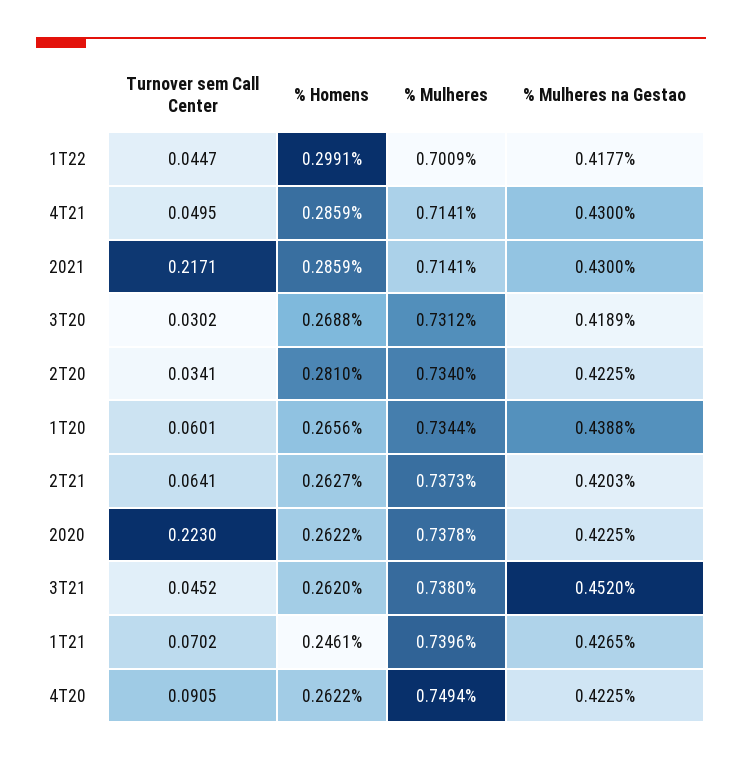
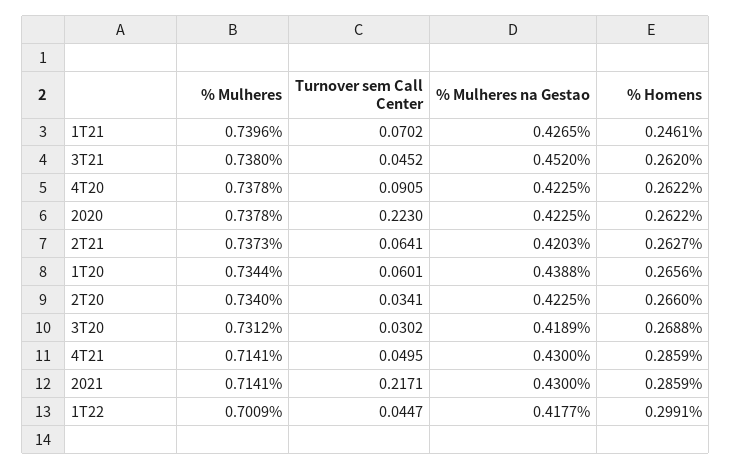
  {
    "Turnover sem Call Center": {
      "1T22": 0.0447,
      "4T21": 0.0495,
      "2021": 0.2171,
      "3T20": 0.0302,
      "2T20": 0.0341,
      "1T20": 0.0601,
      "2T21": 0.0641,
      "2020": 0.223,
      "3T21": 0.0452,
      "1T21": 0.0702,
      "4T20": 0.0905
    },
    "% Homens": {
      "1T22": 0.2991,
      "4T21": 0.2859,
      "2021": 0.2859,
      "3T20": 0.2688,
-     "2T20": 0.281,
+     "2T20": 0.266,
      "1T20": 0.2656,
      "2T21": 0.2627,
      "2020": 0.2622,
      "3T21": 0.262,
      "1T21": 0.2461,
      "4T20": 0.2622
    },
    "% Mulheres": {
      "1T22": 0.7009,
      "4T21": 0.7141,
      "2021": 0.7141,
      "3T20": 0.7312,
      "2T20": 0.734,
      "1T20": 0.7344,
      "2T21": 0.7373,
      "2020": 0.7378,
      "3T21": 0.738,
      "1T21": 0.7396,
-     "4T20": 0.7494
+     "4T20": 0.7378
    },
    "% Mulheres na Gestao": {
      "1T22": 0.4177,
      "4T21": 0.43,
      "2021": 0.43,
      "3T20": 0.4189,
      "2T20": 0.4225,
      "1T20": 0.4388,
      "2T21": 0.4203,
      "2020": 0.4225,
      "3T21": 0.452,
      "1T21": 0.4265,
      "4T20": 0.4225
    }
  }

